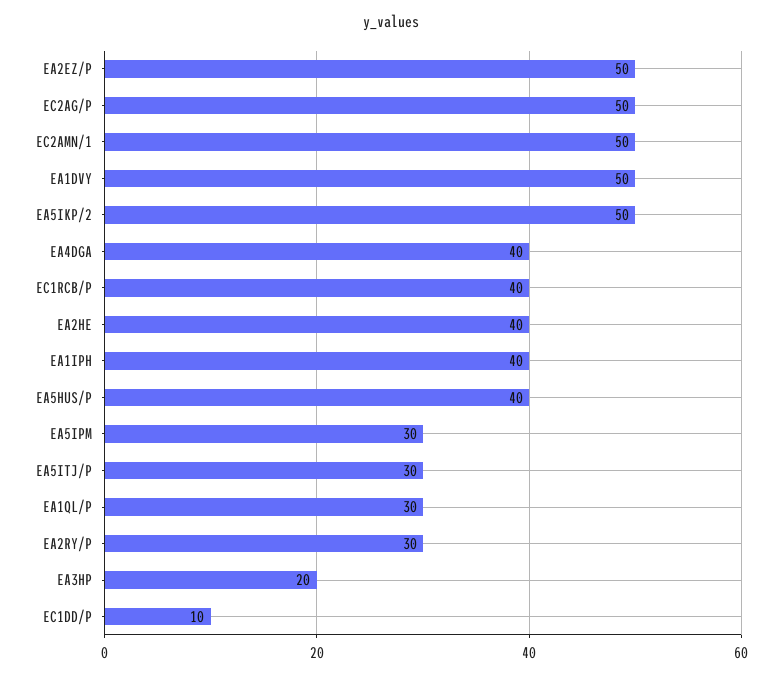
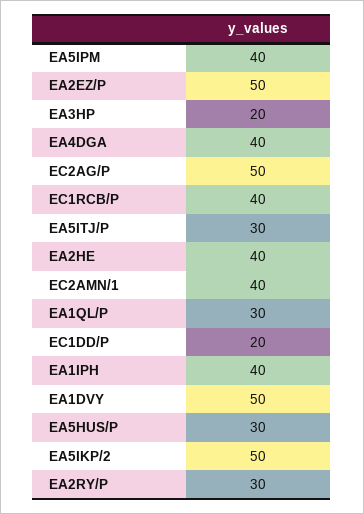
  {
    "EA2EZ/P": 50,
    "EC2AG/P": 50,
-   "EC2AMN/1": 50,
+   "EC2AMN/1": 40,
    "EA1DVY": 50,
    "EA5IKP/2": 50,
    "EA4DGA": 40,
    "EC1RCB/P": 40,
    "EA2HE": 40,
    "EA1IPH": 40,
-   "EA5HUS/P": 40,
+   "EA5HUS/P": 30,
-   "EA5IPM": 30,
+   "EA5IPM": 40,
    "EA5ITJ/P": 30,
    "EA1QL/P": 30,
    "EA2RY/P": 30,
    "EA3HP": 20,
-   "EC1DD/P": 10
+   "EC1DD/P": 20
  }

